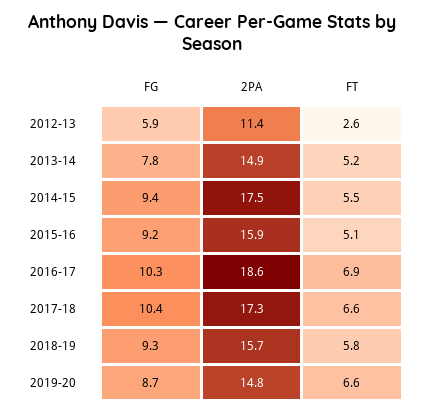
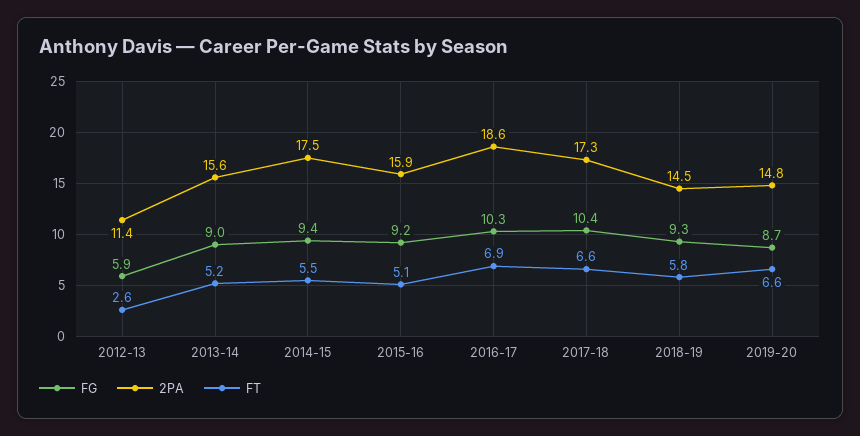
  {
    "FG": {
      "2012-13": 5.9,
-     "2013-14": 7.8,
+     "2013-14": 9,
      "2014-15": 9.4,
      "2015-16": 9.2,
      "2016-17": 10.3,
      "2017-18": 10.4,
      "2018-19": 9.3,
      "2019-20": 8.7
    },
    "2PA": {
      "2012-13": 11.4,
-     "2013-14": 14.9,
+     "2013-14": 15.6,
      "2014-15": 17.5,
      "2015-16": 15.9,
      "2016-17": 18.6,
      "2017-18": 17.3,
-     "2018-19": 15.7,
+     "2018-19": 14.5,
      "2019-20": 14.8
    },
    "FT": {
      "2012-13": 2.6,
      "2013-14": 5.2,
      "2014-15": 5.5,
      "2015-16": 5.1,
      "2016-17": 6.9,
      "2017-18": 6.6,
      "2018-19": 5.8,
      "2019-20": 6.6
    }
  }

